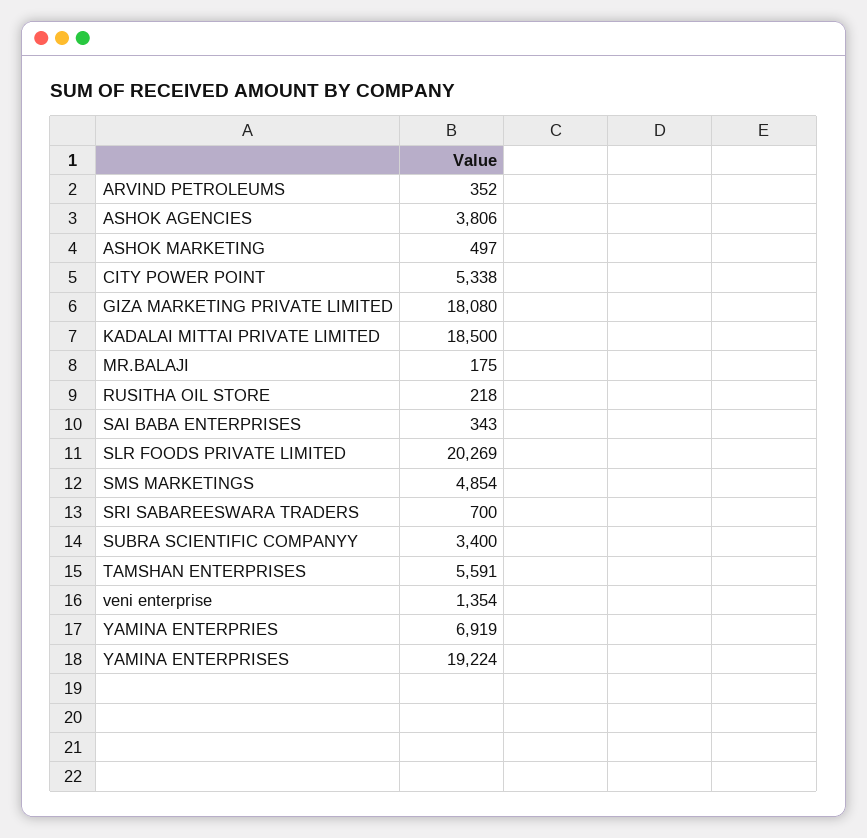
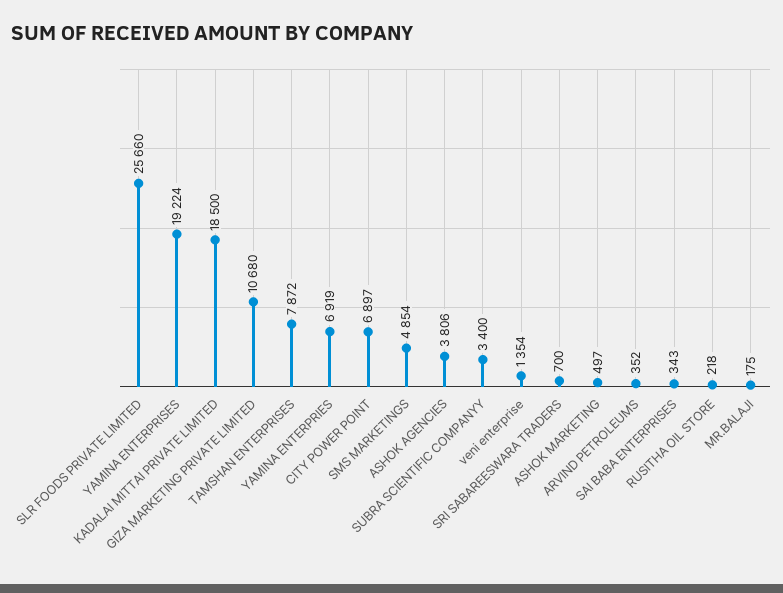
  {
    "ARVIND PETROLEUMS": 352,
    "ASHOK AGENCIES": 3806,
    "ASHOK MARKETING": 497,
-   "CITY POWER POINT": 5338,
+   "CITY POWER POINT": 6897,
-   "GIZA MARKETING PRIVATE LIMITED": 18080,
+   "GIZA MARKETING PRIVATE LIMITED": 10680,
    "KADALAI MITTAI PRIVATE LIMITED": 18500,
    "MR.BALAJI": 175,
    "RUSITHA OIL STORE": 218,
    "SAI BABA ENTERPRISES": 343,
-   "SLR FOODS PRIVATE LIMITED": 20269,
+   "SLR FOODS PRIVATE LIMITED": 25660,
    "SMS MARKETINGS": 4854,
    "SRI SABAREESWARA TRADERS": 700,
    "SUBRA SCIENTIFIC COMPANYY": 3400,
-   "TAMSHAN ENTERPRISES": 5591,
+   "TAMSHAN ENTERPRISES": 7872,
    "veni enterprise": 1354,
    "YAMINA ENTERPRIES": 6919,
    "YAMINA ENTERPRISES": 19224
  }

